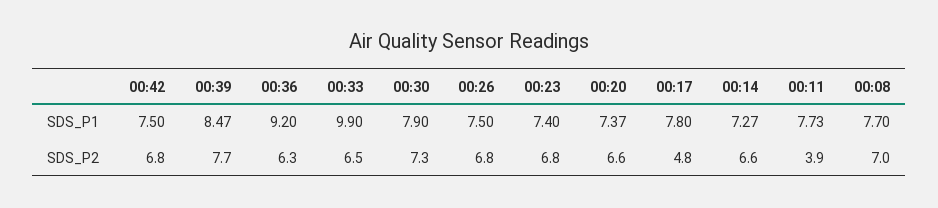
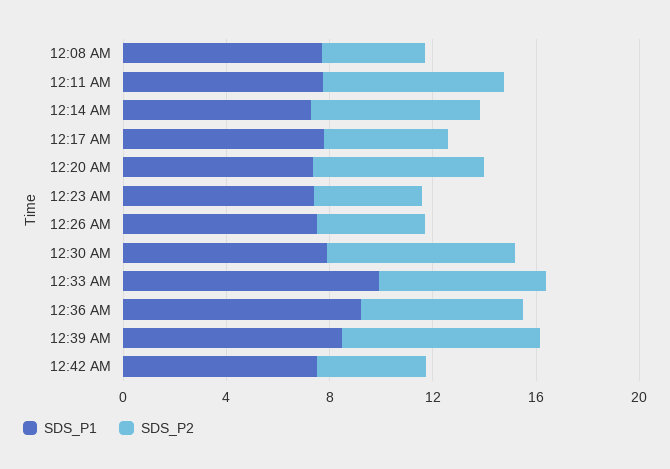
  {
    "SDS_P1": {
      "00:42": 7.5,
      "00:39": 8.47,
      "00:36": 9.2,
      "00:33": 9.9,
      "00:30": 7.9,
      "00:26": 7.5,
      "00:23": 7.4,
      "00:20": 7.37,
      "00:17": 7.8,
      "00:14": 7.27,
      "00:11": 7.73,
      "00:08": 7.7
    },
    "SDS_P2": {
-     "00:42": 6.8,
+     "00:42": 4,
      "00:39": 7.7,
      "00:36": 6.3,
      "00:33": 6.5,
      "00:30": 7.3,
-     "00:26": 6.8,
+     "00:26": 4,
-     "00:23": 6.8,
+     "00:23": 4,
      "00:20": 6.6,
      "00:17": 4.8,
      "00:14": 6.6,
-     "00:11": 3.9,
+     "00:11": 7,
-     "00:08": 7
+     "00:08": 4
    }
  }

